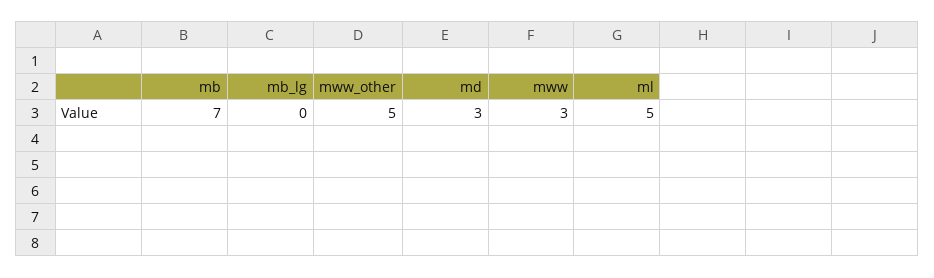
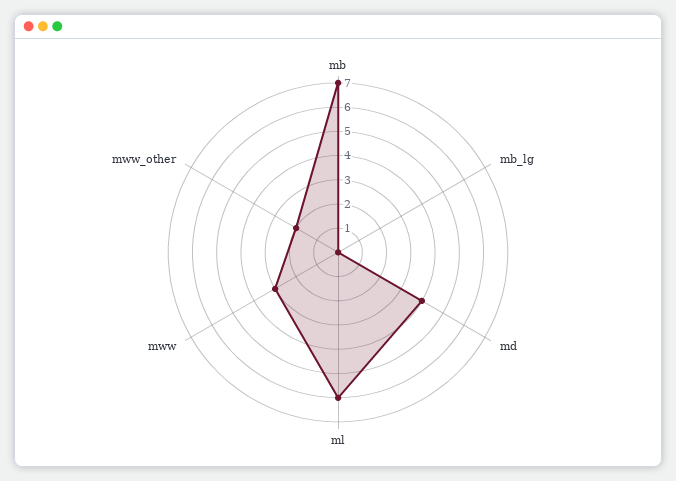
  {
    "mb": 7,
    "mb_lg": 0,
-   "mww_other": 5,
+   "mww_other": 2,
-   "md": 3,
+   "md": 4,
    "mww": 3,
-   "ml": 5
+   "ml": 6
  }

